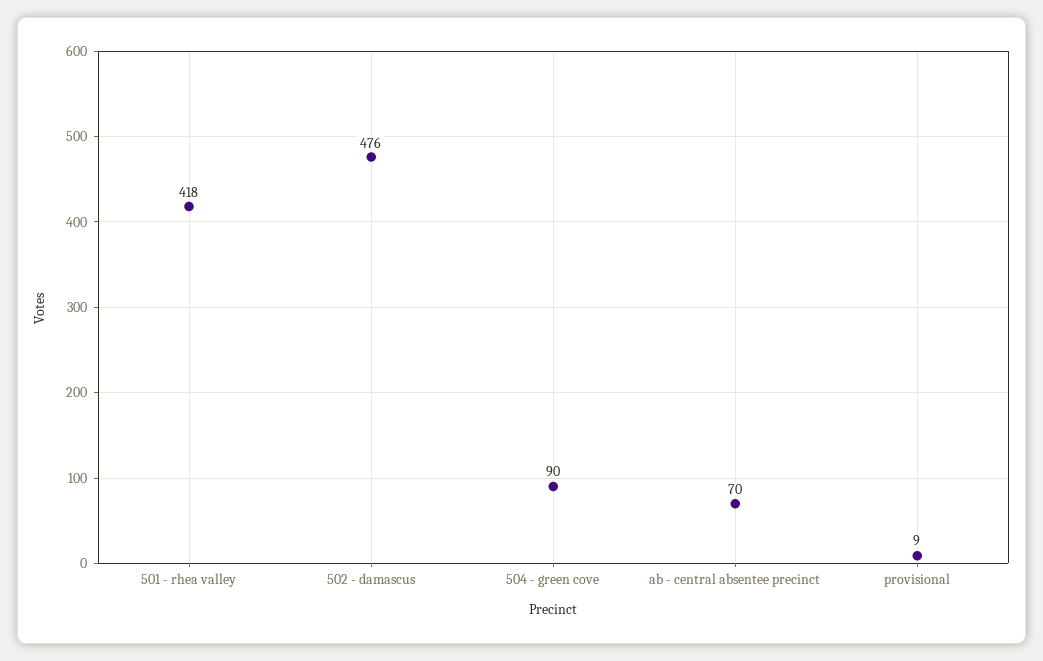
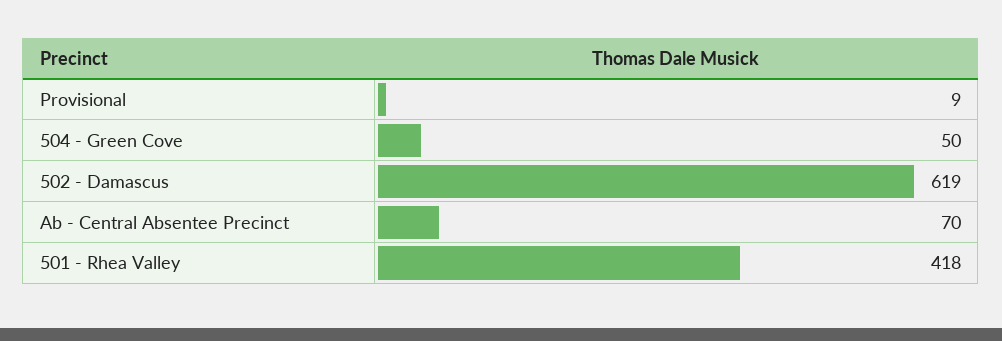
  {
    "501 - rhea valley": 418,
-   "502 - damascus": 476,
+   "502 - damascus": 619,
-   "504 - green cove": 90,
+   "504 - green cove": 50,
    "ab - central absentee precinct": 70,
    "provisional": 9
  }

